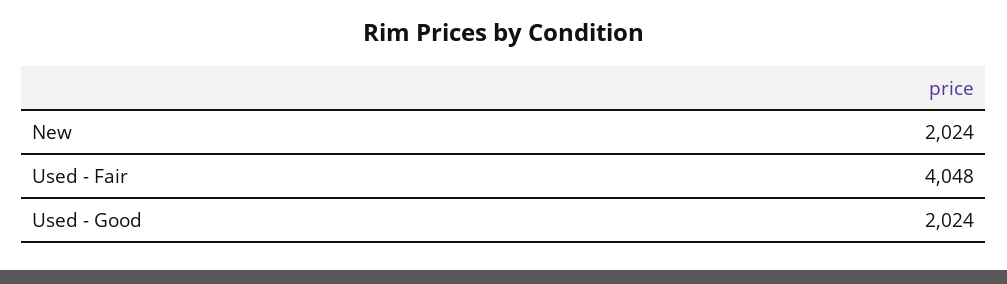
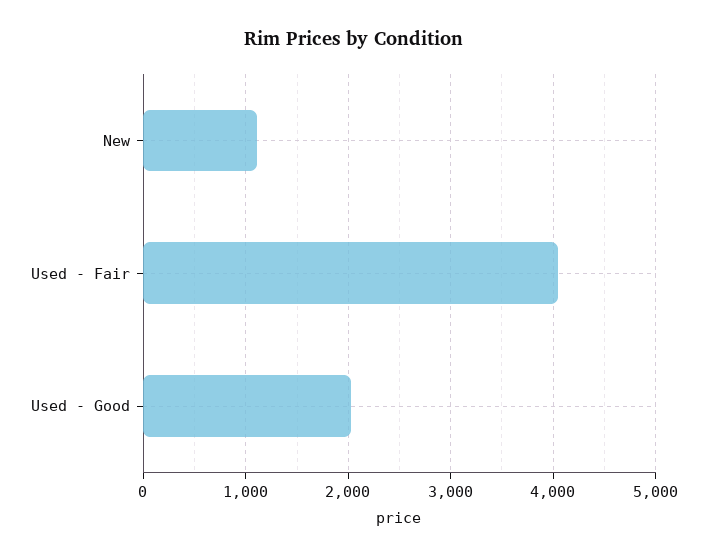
  {
-   "New": 2024,
+   "New": 1100,
    "Used - Fair": 4048,
    "Used - Good": 2024
  }

